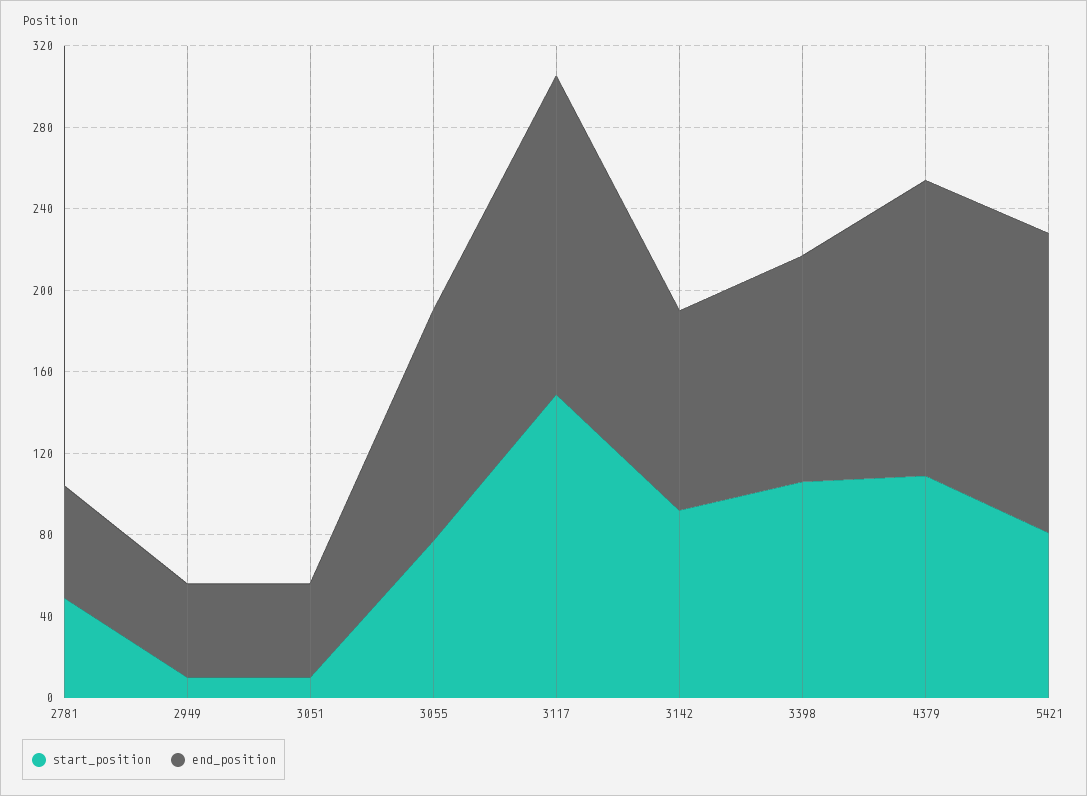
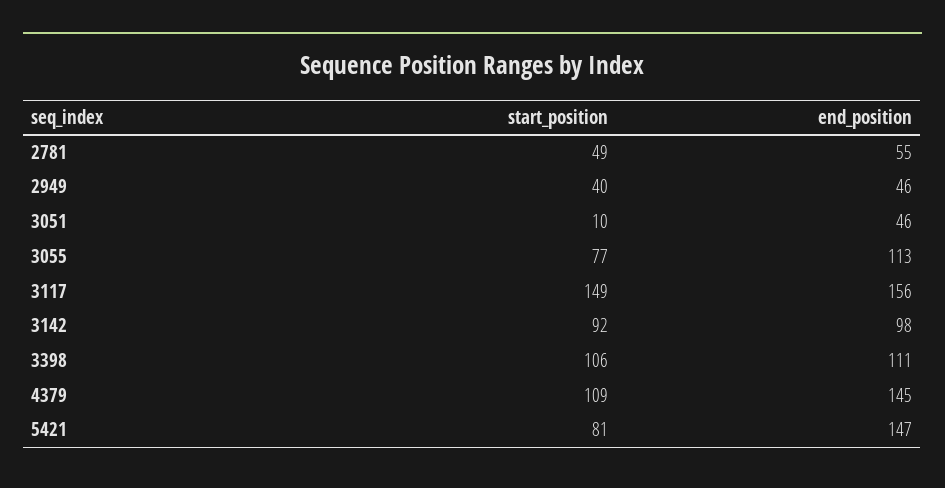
  {
    "start_position": {
      "2781": 49,
-     "2949": 10,
+     "2949": 40,
      "3051": 10,
      "3055": 77,
      "3117": 149,
      "3142": 92,
      "3398": 106,
      "4379": 109,
      "5421": 81
    },
    "end_position": {
      "2781": 55,
      "2949": 46,
      "3051": 46,
      "3055": 113,
      "3117": 156,
      "3142": 98,
      "3398": 111,
      "4379": 145,
      "5421": 147
    }
  }

